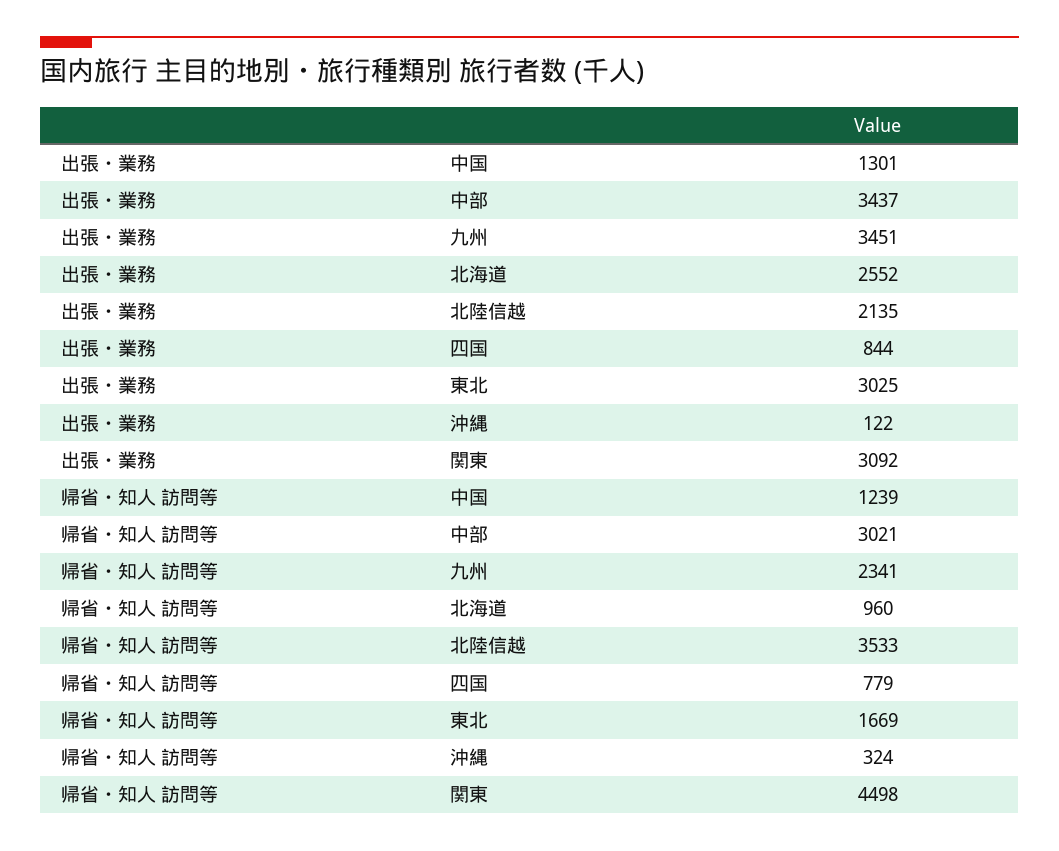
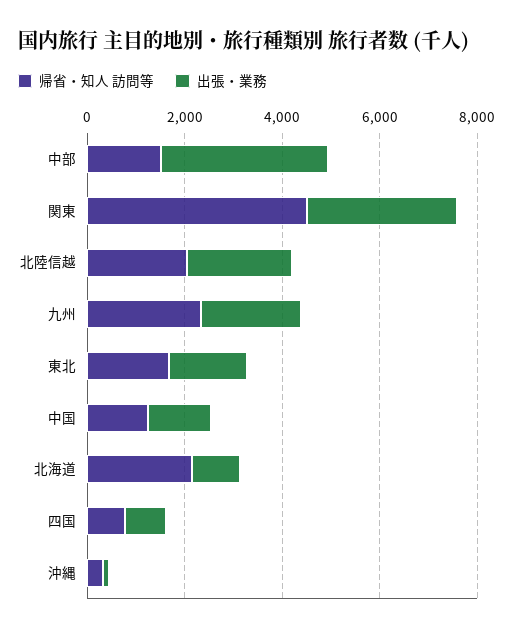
  {
    "出張・業務": {
      "中国": 1301,
      "中部": 3437,
-     "九州": 3451,
+     "九州": 2000,
-     "北海道": 2552,
+     "北海道": 1000,
      "北陸信越": 2135,
      "四国": 844,
-     "東北": 3025,
+     "東北": 1500,
      "沖縄": 122,
      "関東": 3092
    },
    "帰省・知人 訪問等": {
      "中国": 1239,
-     "中部": 3021,
+     "中部": 1500,
      "九州": 2341,
-     "北海道": 960,
+     "北海道": 2000,
-     "北陸信越": 3533,
+     "北陸信越": 2000,
      "四国": 779,
      "東北": 1669,
      "沖縄": 324,
      "関東": 4498
    }
  }

